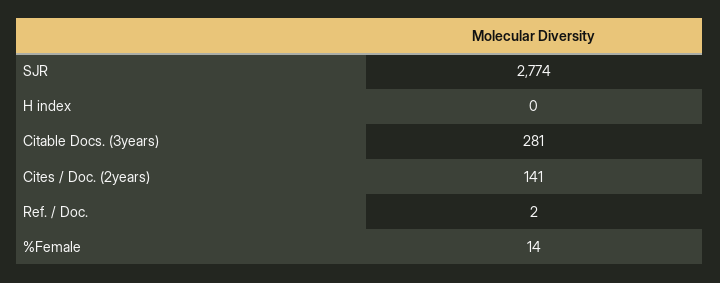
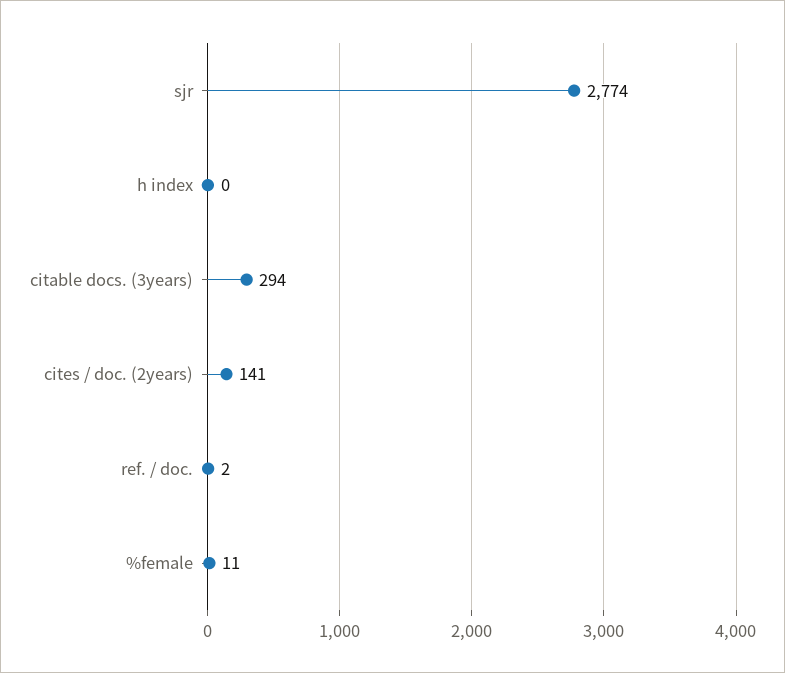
  {
    "SJR": 2774,
    "H index": 0,
-   "Citable Docs. (3years)": 281,
+   "Citable Docs. (3years)": 294,
    "Cites / Doc. (2years)": 141,
    "Ref. / Doc.": 2,
-   "%Female": 14
+   "%Female": 11
  }

